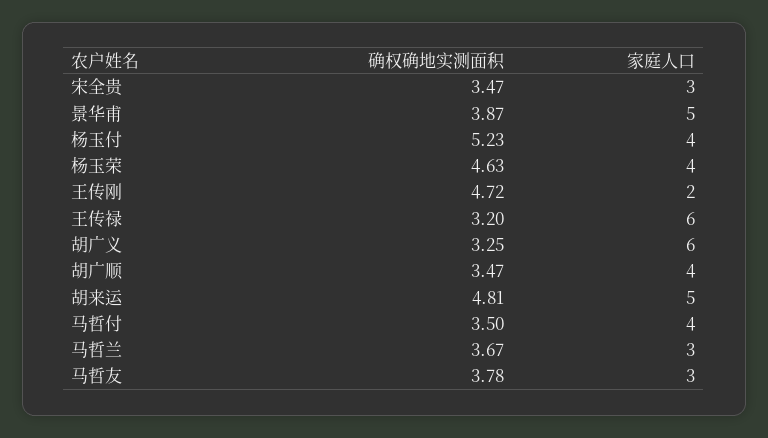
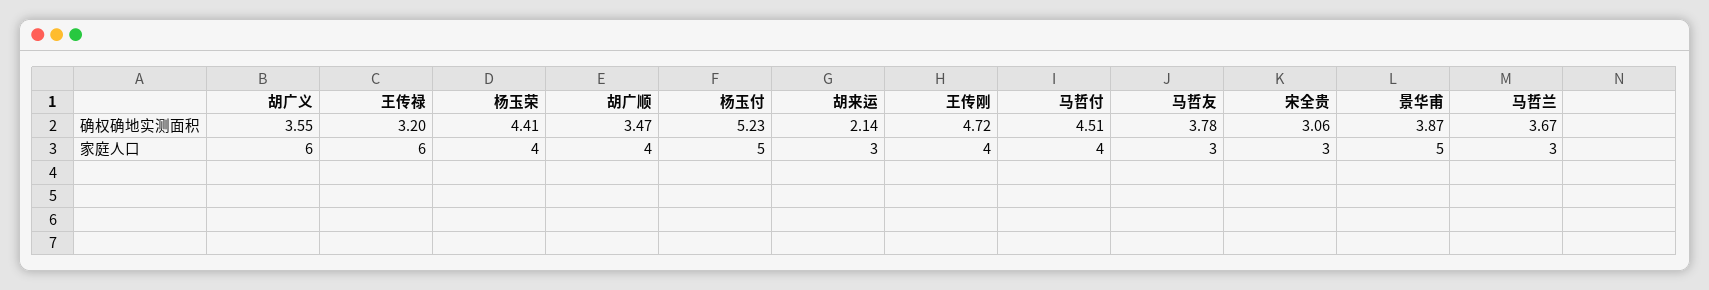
  {
    "确权确地实测面积": {
-     "宋全贵": 3.47,
+     "宋全贵": 3.06,
      "景华甫": 3.87,
      "杨玉付": 5.23,
-     "杨玉荣": 4.63,
+     "杨玉荣": 4.41,
      "王传刚": 4.72,
      "王传禄": 3.2,
-     "胡广义": 3.25,
+     "胡广义": 3.55,
      "胡广顺": 3.47,
-     "胡来运": 4.81,
+     "胡来运": 2.14,
-     "马哲付": 3.5,
+     "马哲付": 4.51,
      "马哲兰": 3.67,
      "马哲友": 3.78
    },
    "家庭人口": {
      "宋全贵": 3,
      "景华甫": 5,
-     "杨玉付": 4,
+     "杨玉付": 5,
      "杨玉荣": 4,
-     "王传刚": 2,
+     "王传刚": 4,
      "王传禄": 6,
      "胡广义": 6,
      "胡广顺": 4,
-     "胡来运": 5,
+     "胡来运": 3,
      "马哲付": 4,
      "马哲兰": 3,
      "马哲友": 3
    }
  }

